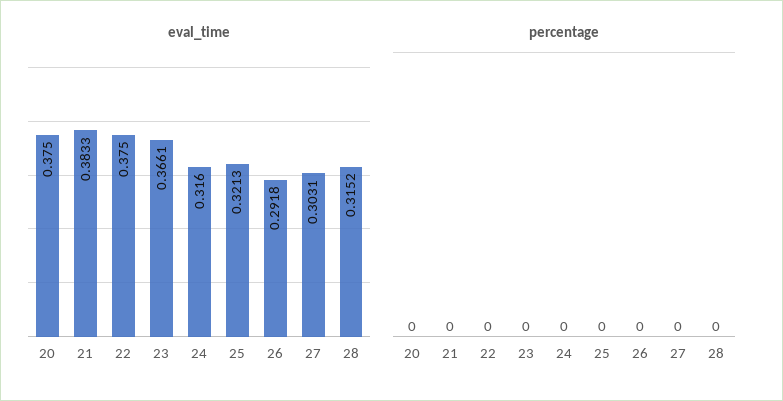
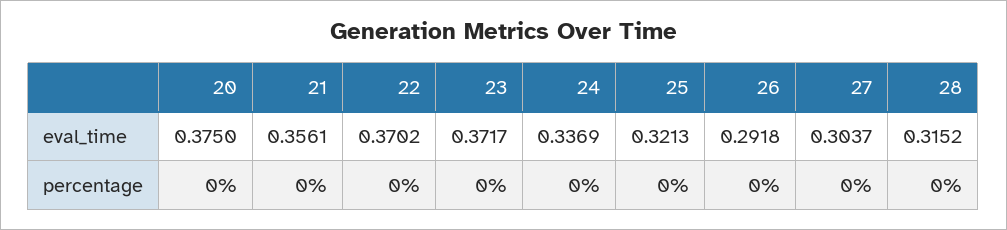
  {
    "eval_time": {
      "20": 0.375,
-     "21": 0.3833,
+     "21": 0.3561,
-     "22": 0.375,
+     "22": 0.3702,
-     "23": 0.3661,
+     "23": 0.3717,
-     "24": 0.316,
+     "24": 0.3369,
      "25": 0.3213,
      "26": 0.2918,
-     "27": 0.3031,
+     "27": 0.3037,
      "28": 0.3152
    },
    "percentage": {
      "20": 0,
      "21": 0,
      "22": 0,
      "23": 0,
      "24": 0,
      "25": 0,
      "26": 0,
      "27": 0,
      "28": 0
    }
  }

